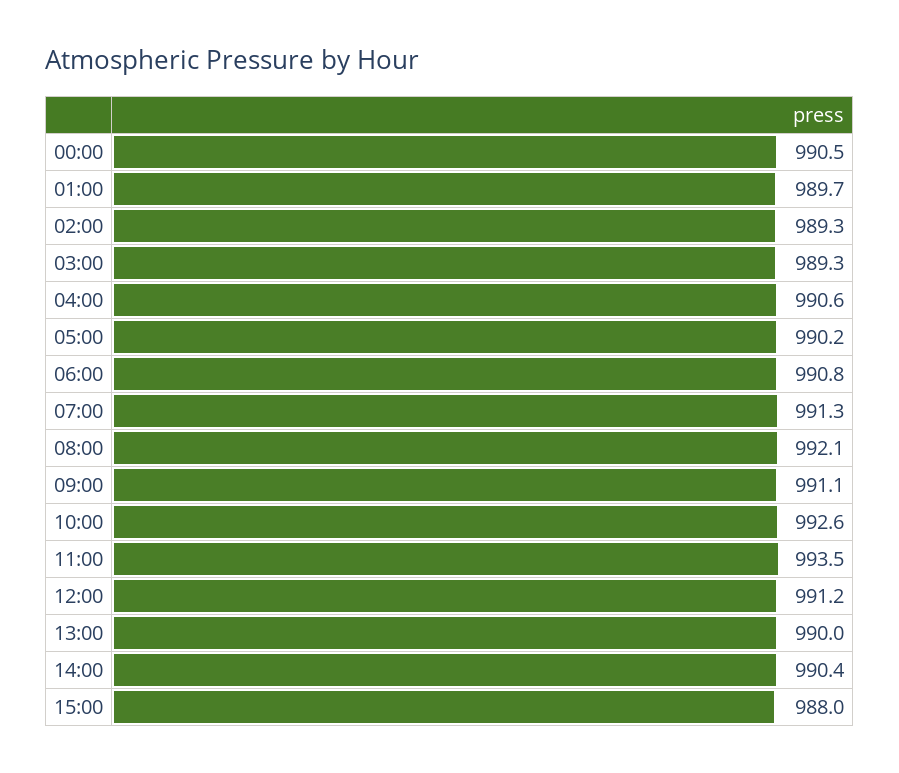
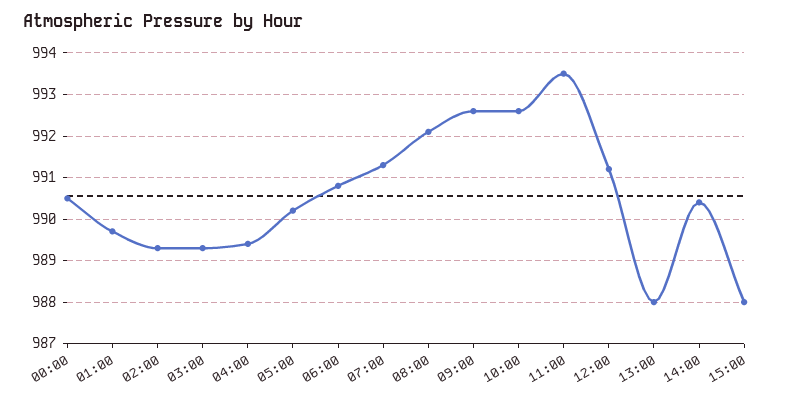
  {
    "00:00": 990.5,
    "01:00": 989.7,
    "02:00": 989.3,
    "03:00": 989.3,
-   "04:00": 990.6,
+   "04:00": 989.5,
    "05:00": 990.2,
    "06:00": 990.8,
    "07:00": 991.3,
    "08:00": 992.1,
-   "09:00": 991.1,
+   "09:00": 992.5,
    "10:00": 992.6,
    "11:00": 993.5,
    "12:00": 991.2,
-   "13:00": 990,
+   "13:00": 988,
    "14:00": 990.4,
    "15:00": 988
  }

